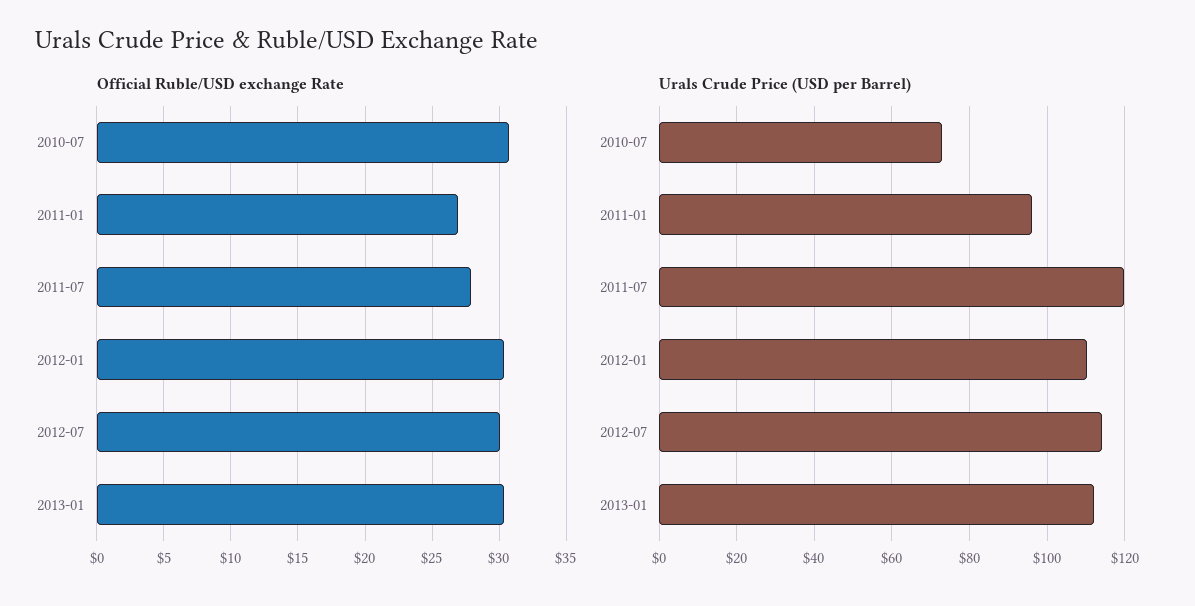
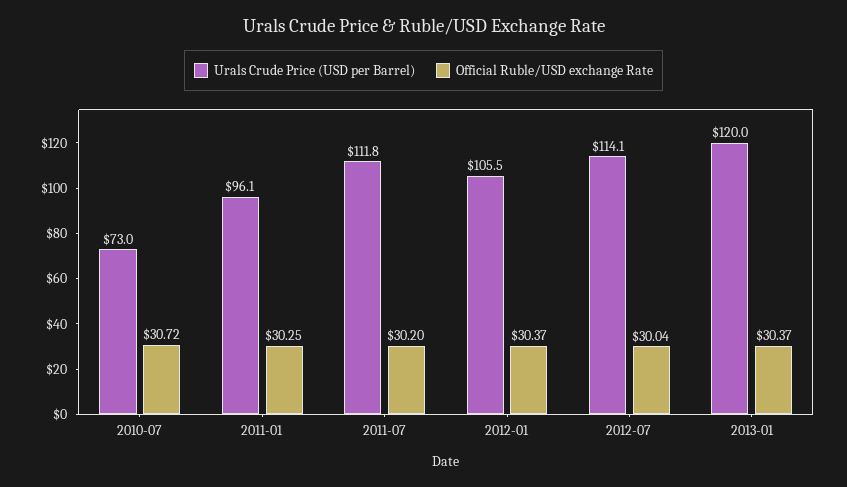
  {
    "Official Ruble/USD exchange Rate": {
      "2010-07": 30.72,
-     "2011-01": 27,
+     "2011-01": 30.25,
-     "2011-07": 28,
+     "2011-07": 30.2,
      "2012-01": 30.37,
      "2012-07": 30.04,
      "2013-01": 30.37
    },
    "Urals Crude Price (USD per Barrel)": {
      "2010-07": 73,
      "2011-01": 96.1,
-     "2011-07": 120,
+     "2011-07": 111.8,
-     "2012-01": 110,
+     "2012-01": 105.5,
      "2012-07": 114.1,
-     "2013-01": 112
+     "2013-01": 120
    }
  }

